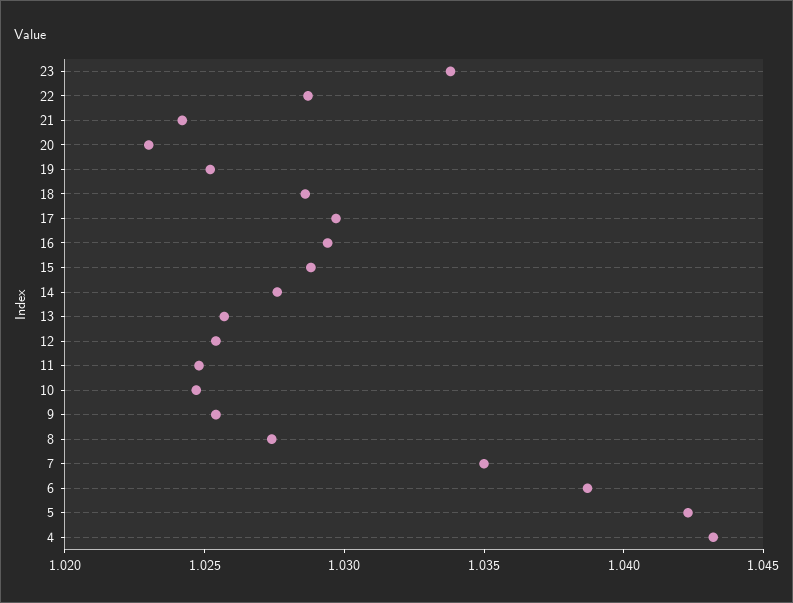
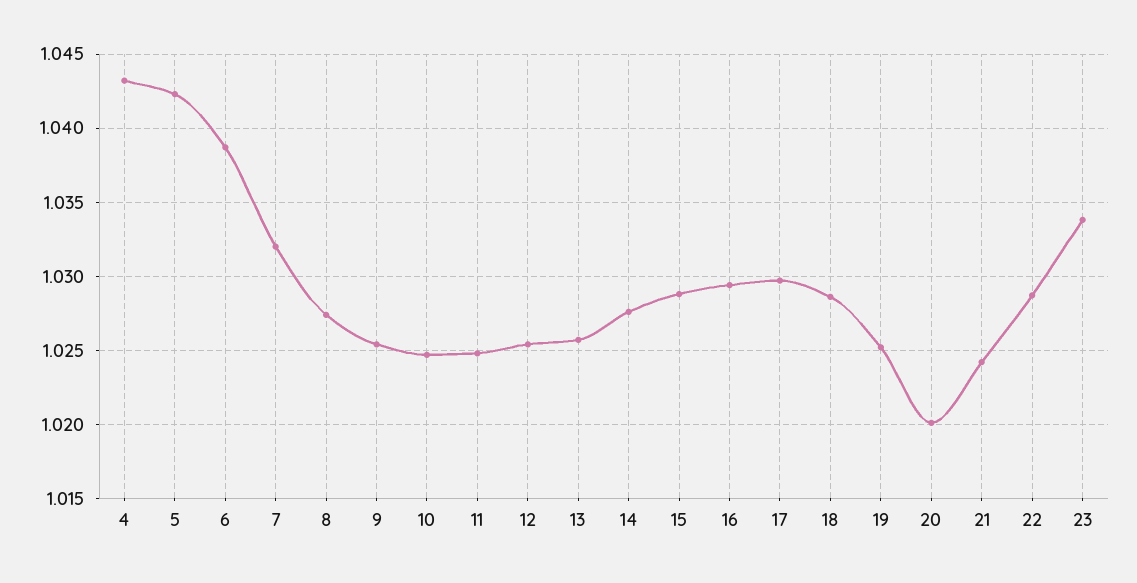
  {
    "23": 1.034,
    "22": 1.0285,
    "21": 1.024,
-   "20": 1.023,
+   "20": 1.02,
    "19": 1.025,
    "18": 1.0285,
    "17": 1.0295,
    "16": 1.0295,
    "15": 1.029,
    "14": 1.0275,
    "13": 1.0255,
    "12": 1.0255,
    "11": 1.025,
    "10": 1.0245,
    "9": 1.0255,
    "8": 1.0275,
-   "7": 1.035,
+   "7": 1.032,
    "6": 1.0385,
    "5": 1.0425,
    "4": 1.043
  }

